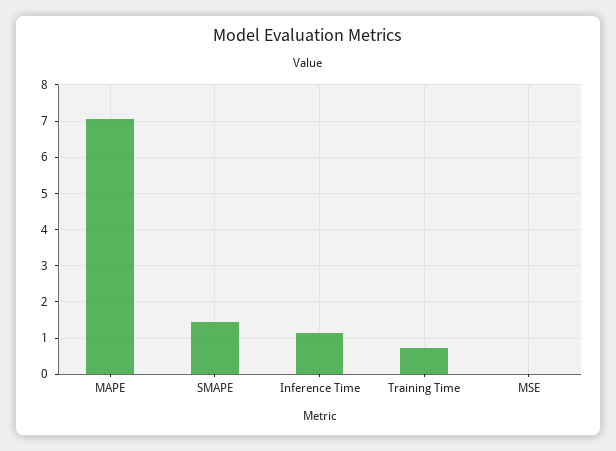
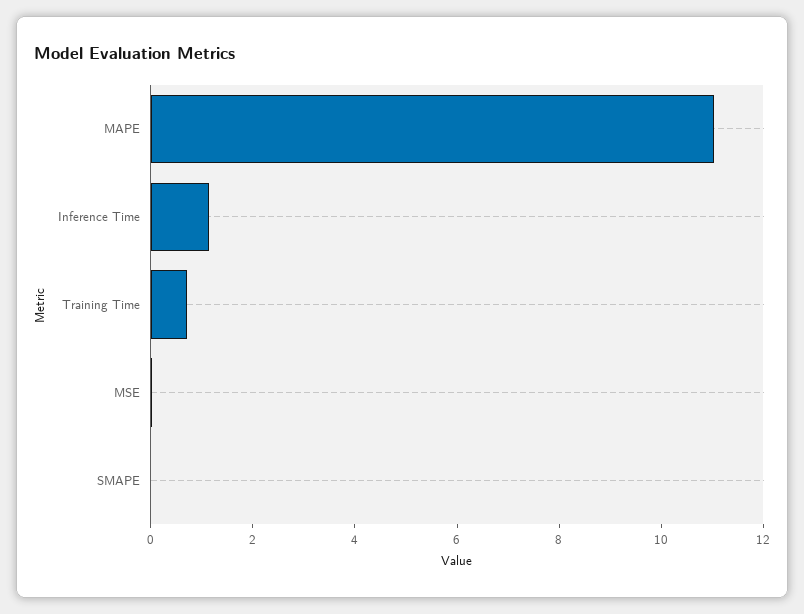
  {
-   "MAPE": 7,
+   "MAPE": 11,
-   "SMAPE": 1.4,
+   "SMAPE": 0,
    "Inference Time": 1.2,
    "Training Time": 0.8,
    "MSE": 0
  }

